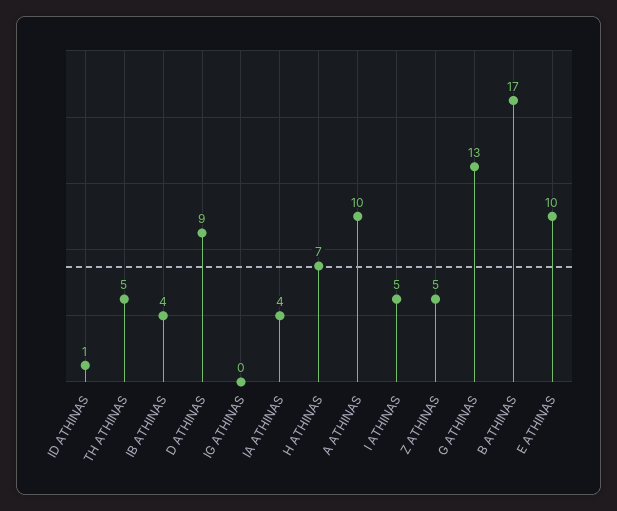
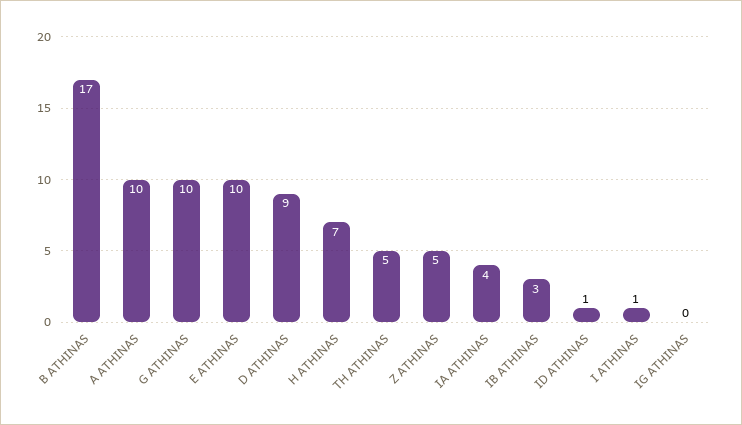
  {
    "ID ATHINAS": 1,
    "TH ATHINAS": 5,
-   "IB ATHINAS": 4,
+   "IB ATHINAS": 3,
    "D ATHINAS": 9,
    "IG ATHINAS": 0,
    "IA ATHINAS": 4,
    "H ATHINAS": 7,
    "A ATHINAS": 10,
-   "I ATHINAS": 5,
+   "I ATHINAS": 1,
    "Z ATHINAS": 5,
-   "G ATHINAS": 13,
+   "G ATHINAS": 10,
    "B ATHINAS": 17,
    "E ATHINAS": 10
  }

